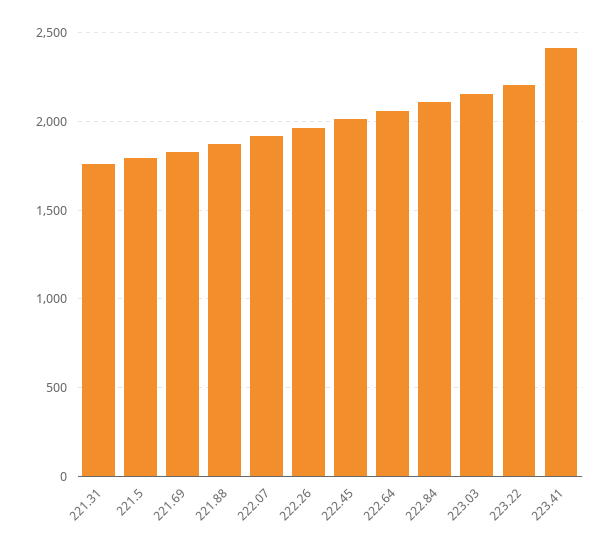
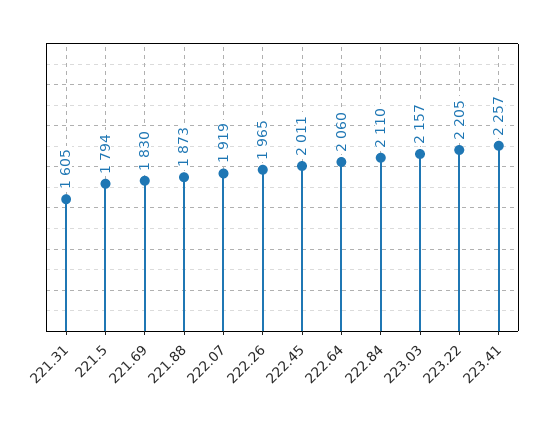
  {
-   "221.31": 1750,
+   "221.31": 1605,
    "221.5": 1794,
    "221.69": 1830,
    "221.88": 1873,
    "222.07": 1919,
    "222.26": 1965,
    "222.45": 2011,
    "222.64": 2060,
    "222.84": 2110,
    "223.03": 2157,
    "223.22": 2205,
-   "223.41": 2400
+   "223.41": 2257
  }

